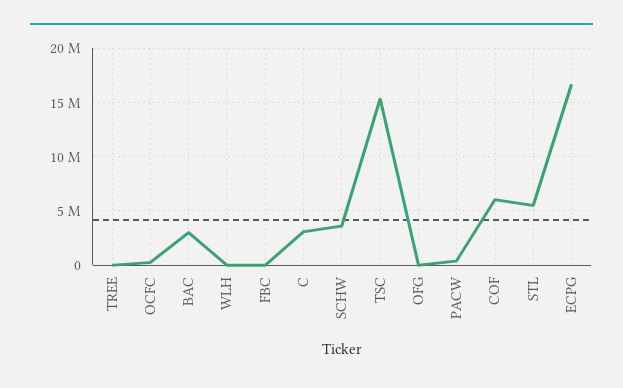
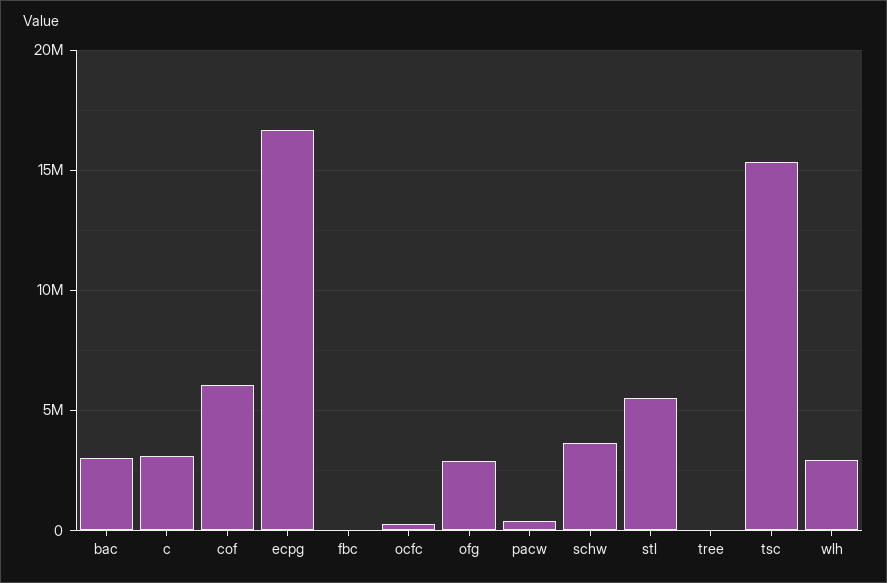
  {
    "TREE": 0,
    "OCFC": 500000,
    "BAC": 3000000,
-   "WLH": 0,
+   "WLH": 3000000,
    "FBC": 0,
    "C": 3000000,
    "SCHW": 3500000,
    "TSC": 15500000,
-   "OFG": 0,
+   "OFG": 3000000,
    "PACW": 500000,
    "COF": 6000000,
    "STL": 5500000,
    "ECPG": 16500000
  }

